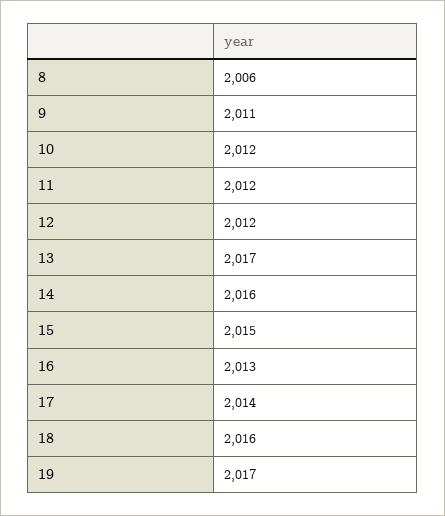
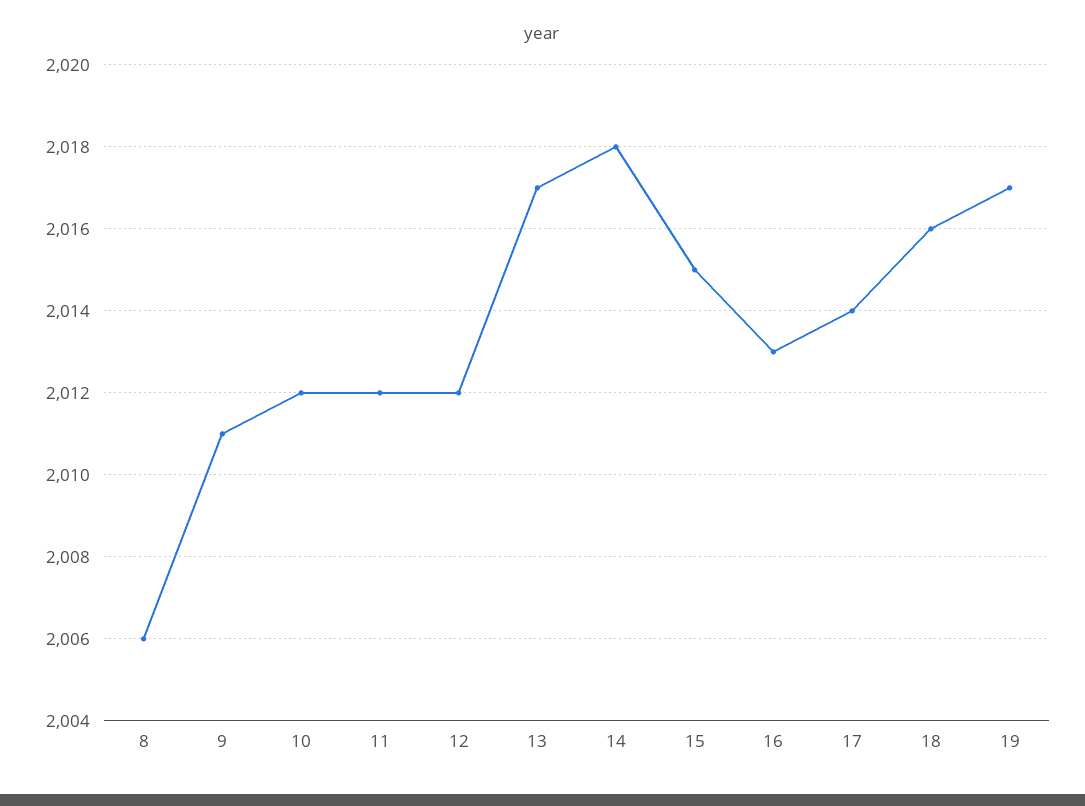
  {
    "8": 2006,
    "9": 2011,
    "10": 2012,
    "11": 2012,
    "12": 2012,
    "13": 2017,
-   "14": 2016,
+   "14": 2018,
    "15": 2015,
    "16": 2013,
    "17": 2014,
    "18": 2016,
    "19": 2017
  }

